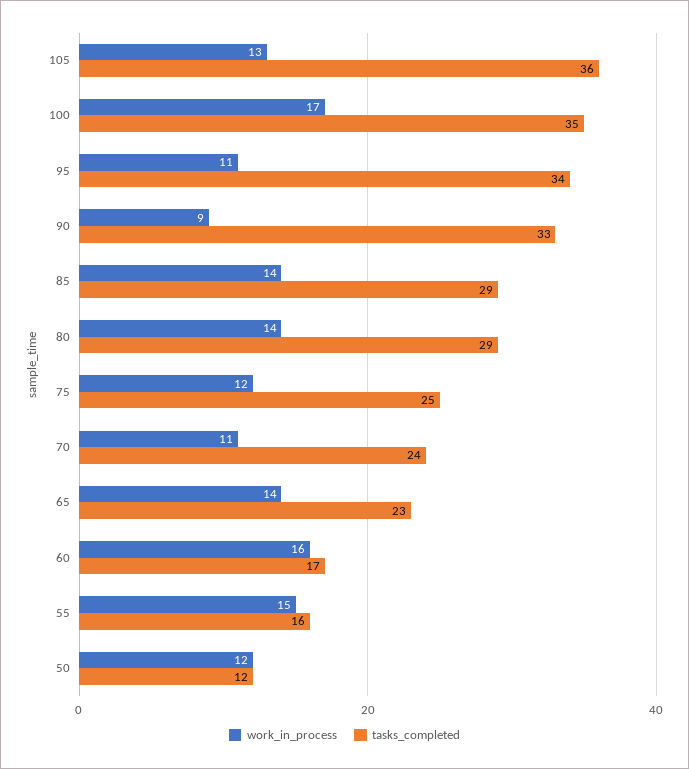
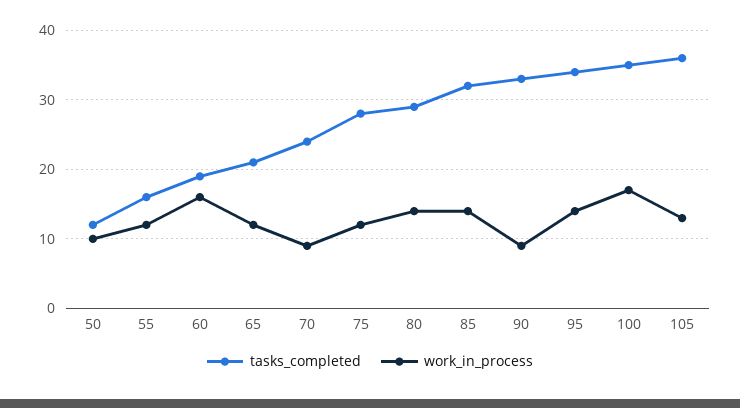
  {
    "work_in_process": {
      "105": 13,
      "100": 17,
-     "95": 11,
+     "95": 14,
      "90": 9,
      "85": 14,
      "80": 14,
      "75": 12,
-     "70": 11,
+     "70": 9,
-     "65": 14,
+     "65": 12,
      "60": 16,
-     "55": 15,
+     "55": 12,
-     "50": 12
+     "50": 10
    },
    "tasks_completed": {
      "105": 36,
      "100": 35,
      "95": 34,
      "90": 33,
-     "85": 29,
+     "85": 32,
      "80": 29,
-     "75": 25,
+     "75": 28,
      "70": 24,
-     "65": 23,
+     "65": 21,
-     "60": 17,
+     "60": 19,
      "55": 16,
      "50": 12
    }
  }

